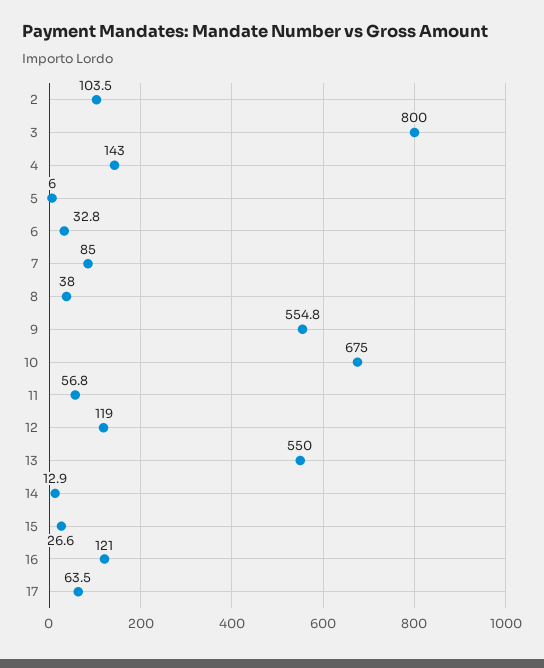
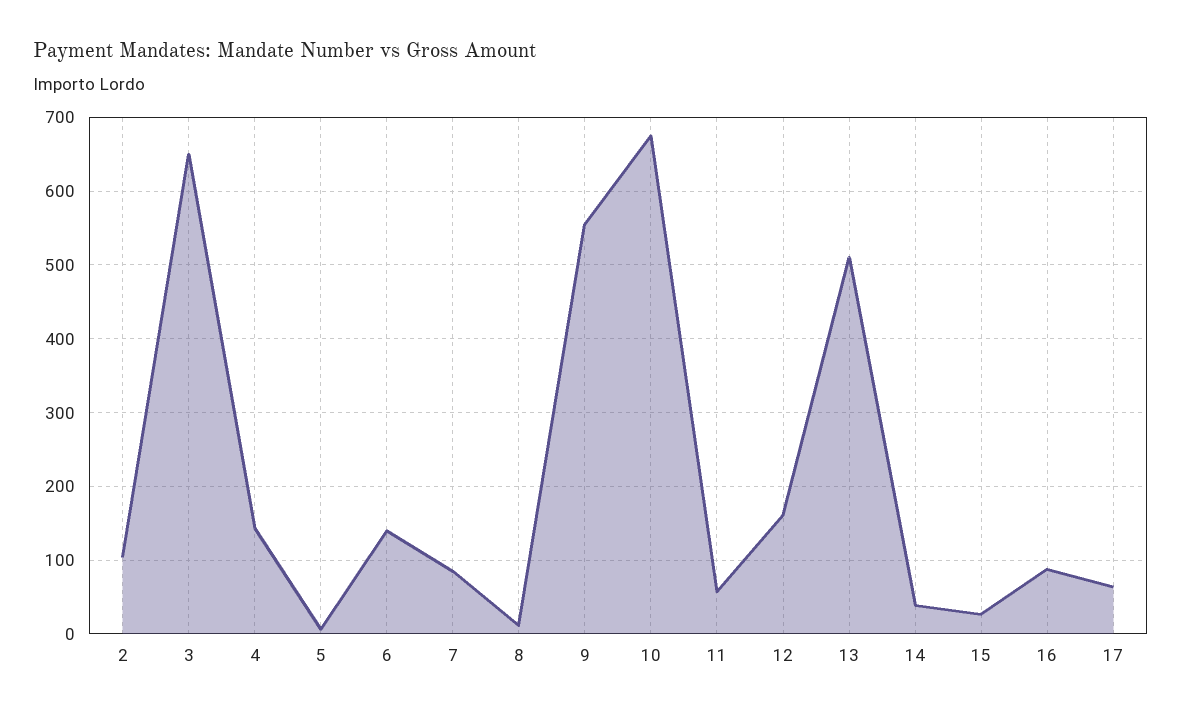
  {
    "2": 103.5,
-   "3": 800,
+   "3": 650,
    "4": 143,
    "5": 6,
-   "6": 32.8,
+   "6": 140,
    "7": 85,
-   "8": 38,
+   "8": 10,
    "9": 554.8,
    "10": 675,
    "11": 56.8,
-   "12": 119,
+   "12": 160,
-   "13": 550,
+   "13": 510,
-   "14": 12.9,
+   "14": 40,
    "15": 26.6,
-   "16": 121,
+   "16": 90,
    "17": 63.5
  }

